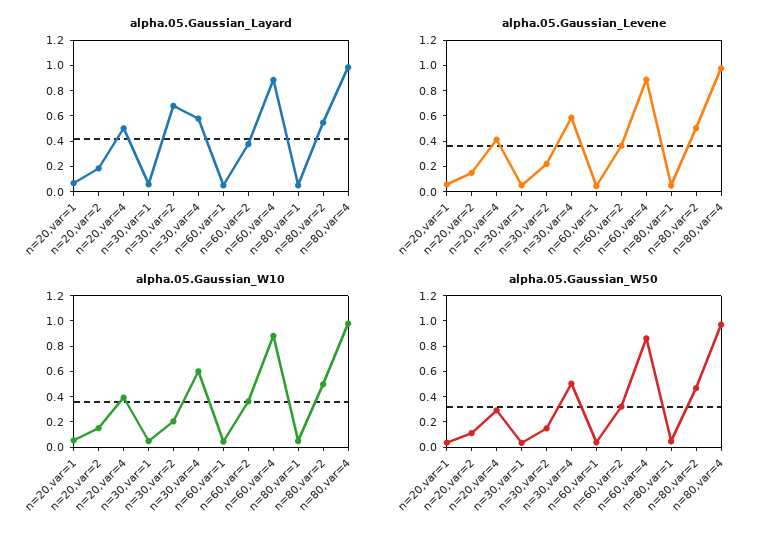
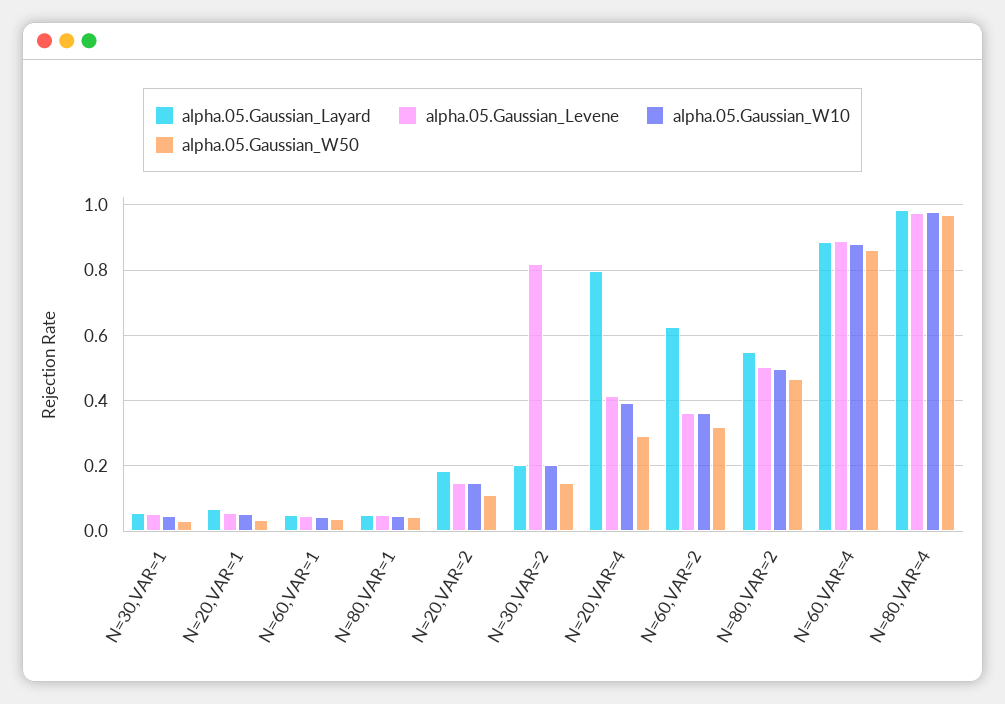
  {
    "alpha.05.Gaussian_Layard": {
      "n=20,var=1": 0.06,
      "n=20,var=2": 0.18,
-     "n=20,var=4": 0.5,
+     "n=20,var=4": 0.8,
      "n=30,var=1": 0.06,
-     "n=30,var=2": 0.7,
+     "n=30,var=2": 0.2,
-     "n=30,var=4": 0.6,
      "n=60,var=1": 0.06,
-     "n=60,var=2": 0.4,
+     "n=60,var=2": 0.62,
      "n=60,var=4": 0.88,
      "n=80,var=1": 0.06,
      "n=80,var=2": 0.54,
      "n=80,var=4": 0.98
    },
    "alpha.05.Gaussian_Levene": {
      "n=20,var=1": 0.06,
      "n=20,var=2": 0.14,
      "n=20,var=4": 0.42,
      "n=30,var=1": 0.06,
-     "n=30,var=2": 0.2,
+     "n=30,var=2": 0.82,
-     "n=30,var=4": 0.6,
      "n=60,var=1": 0.04,
      "n=60,var=2": 0.36,
      "n=60,var=4": 0.88,
      "n=80,var=1": 0.04,
      "n=80,var=2": 0.5,
      "n=80,var=4": 0.98
    },
    "alpha.05.Gaussian_W10": {
      "n=20,var=1": 0.06,
      "n=20,var=2": 0.14,
      "n=20,var=4": 0.4,
      "n=30,var=1": 0.04,
      "n=30,var=2": 0.2,
-     "n=30,var=4": 0.6,
      "n=60,var=1": 0.04,
      "n=60,var=2": 0.36,
      "n=60,var=4": 0.88,
      "n=80,var=1": 0.04,
      "n=80,var=2": 0.5,
      "n=80,var=4": 0.98
    },
    "alpha.05.Gaussian_W50": {
      "n=20,var=1": 0.04,
      "n=20,var=2": 0.12,
      "n=20,var=4": 0.3,
      "n=30,var=1": 0.04,
      "n=30,var=2": 0.14,
-     "n=30,var=4": 0.5,
      "n=60,var=1": 0.04,
      "n=60,var=2": 0.32,
      "n=60,var=4": 0.86,
      "n=80,var=1": 0.04,
      "n=80,var=2": 0.46,
      "n=80,var=4": 0.96
    }
  }

